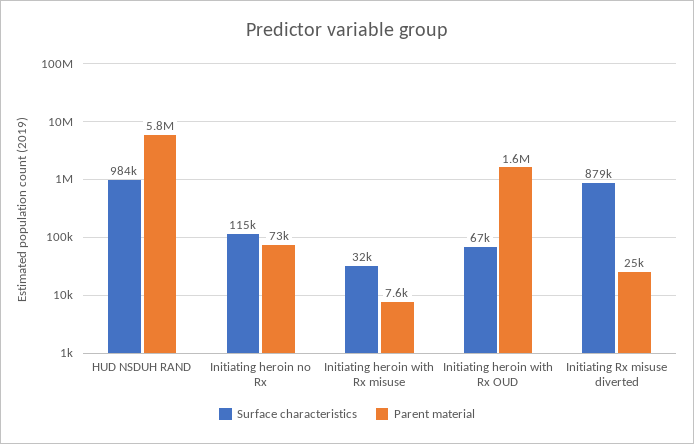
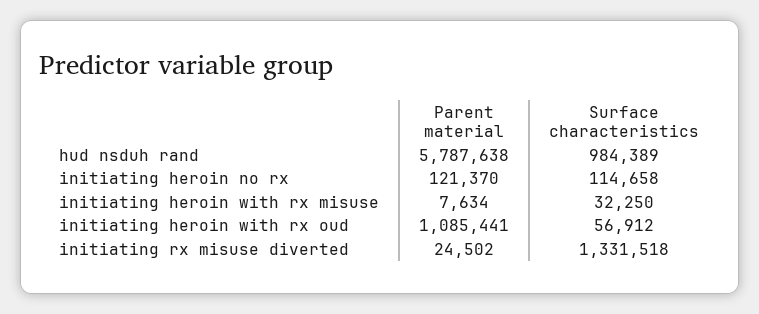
  {
    "Surface characteristics": {
      "HUD NSDUH RAND": 984389,
      "Initiating heroin no Rx": 114658,
      "Initiating heroin with Rx misuse": 32250,
-     "Initiating heroin with Rx OUD": 67000,
+     "Initiating heroin with Rx OUD": 56912,
-     "Initiating Rx misuse diverted": 879000
+     "Initiating Rx misuse diverted": 1331518
    },
    "Parent material": {
      "HUD NSDUH RAND": 5787638,
-     "Initiating heroin no Rx": 73000,
+     "Initiating heroin no Rx": 121370,
      "Initiating heroin with Rx misuse": 7634,
-     "Initiating heroin with Rx OUD": 1600000,
+     "Initiating heroin with Rx OUD": 1085441,
      "Initiating Rx misuse diverted": 24502
    }
  }

